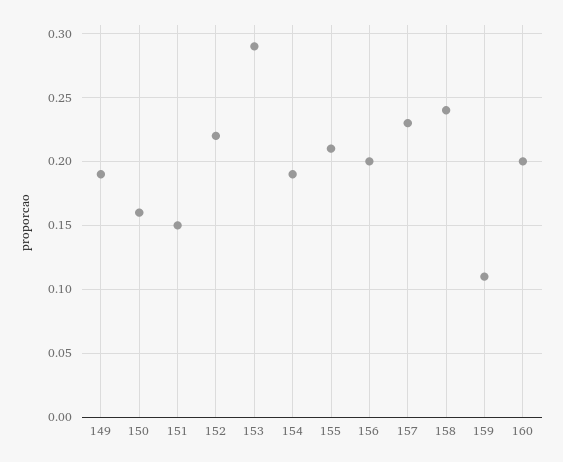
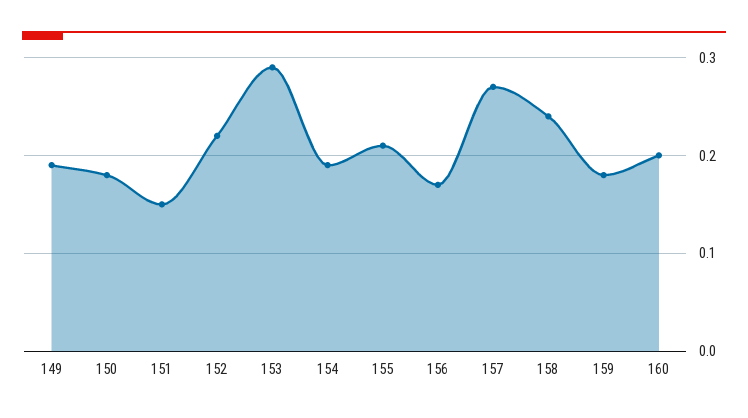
  {
    "149": 0.19,
-   "150": 0.16,
+   "150": 0.18,
    "151": 0.15,
    "152": 0.22,
    "153": 0.29,
    "154": 0.19,
    "155": 0.21,
-   "156": 0.2,
+   "156": 0.17,
-   "157": 0.23,
+   "157": 0.27,
    "158": 0.24,
-   "159": 0.11,
+   "159": 0.18,
    "160": 0.2
  }

